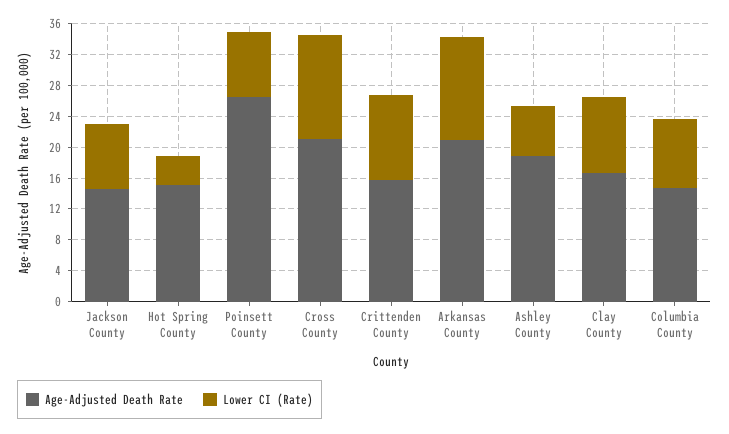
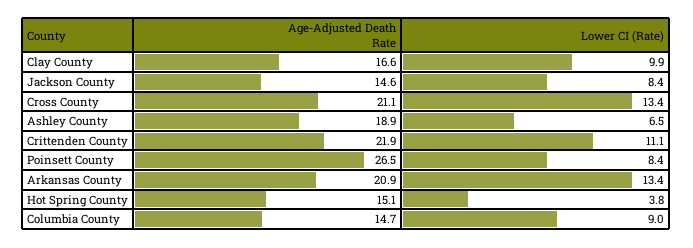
  {
    "Age-Adjusted Death Rate": {
      "Jackson County": 14.6,
      "Hot Spring County": 15.1,
      "Poinsett County": 26.5,
      "Cross County": 21.1,
-     "Crittenden County": 16,
+     "Crittenden County": 21.9,
      "Arkansas County": 20.9,
      "Ashley County": 18.9,
      "Clay County": 16.6,
      "Columbia County": 14.7
    },
    "Lower CI (Rate)": {
      "Jackson County": 8.4,
      "Hot Spring County": 3.8,
      "Poinsett County": 8.4,
      "Cross County": 13.4,
      "Crittenden County": 11.1,
      "Arkansas County": 13.4,
      "Ashley County": 6.5,
      "Clay County": 9.9,
      "Columbia County": 9
    }
  }

